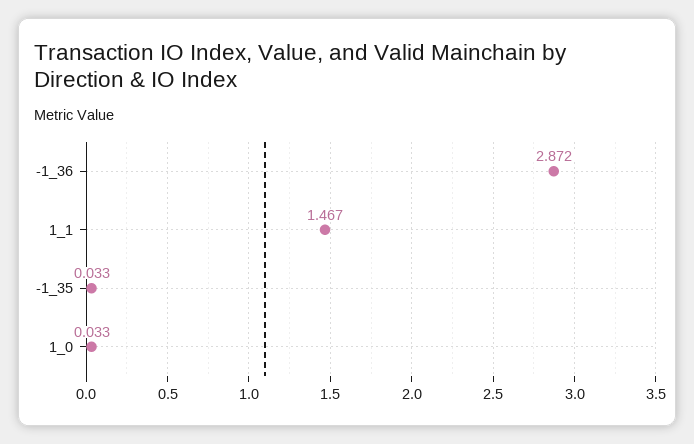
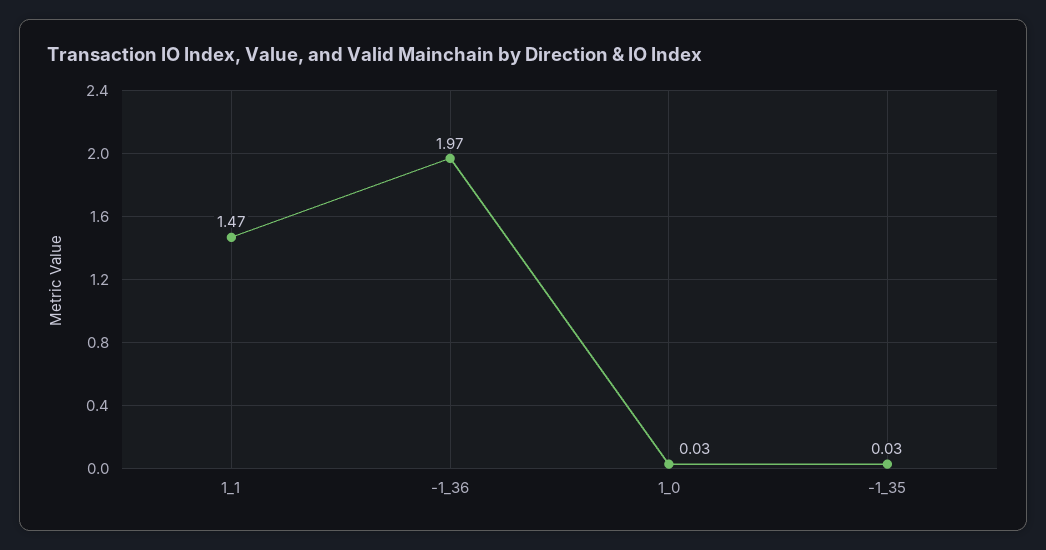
  {
-   "-1_36": 2.872,
+   "-1_36": 1.97,
    "1_1": 1.467,
    "-1_35": 0.033,
    "1_0": 0.033
  }

